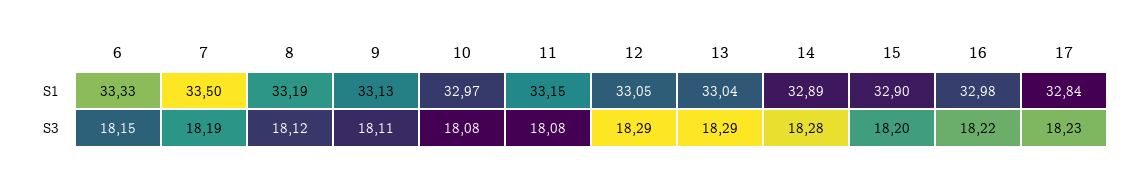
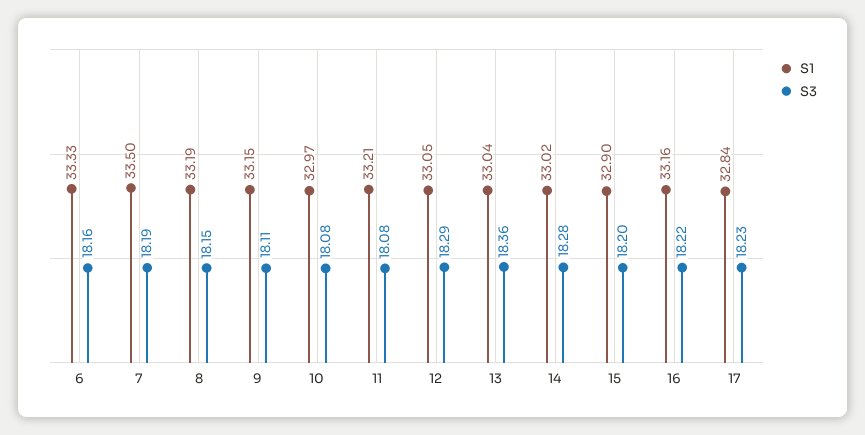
  {
    "S1": {
      "6": 33.33,
      "7": 33.5,
      "8": 33.19,
-     "9": 33.13,
+     "9": 33.15,
      "10": 32.97,
-     "11": 33.15,
+     "11": 33.21,
      "12": 33.05,
      "13": 33.04,
-     "14": 32.89,
+     "14": 33.02,
      "15": 32.9,
-     "16": 32.98,
+     "16": 33.16,
      "17": 32.84
    },
    "S3": {
-     "6": 18.15,
+     "6": 18.16,
      "7": 18.19,
-     "8": 18.12,
+     "8": 18.15,
      "9": 18.11,
      "10": 18.08,
      "11": 18.08,
      "12": 18.29,
-     "13": 18.29,
+     "13": 18.36,
      "14": 18.28,
      "15": 18.2,
      "16": 18.22,
      "17": 18.23
    }
  }

